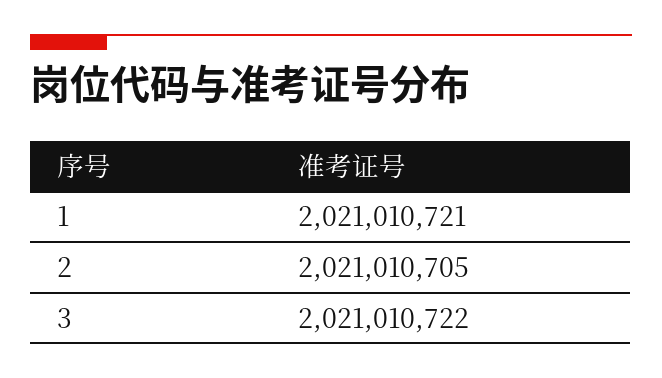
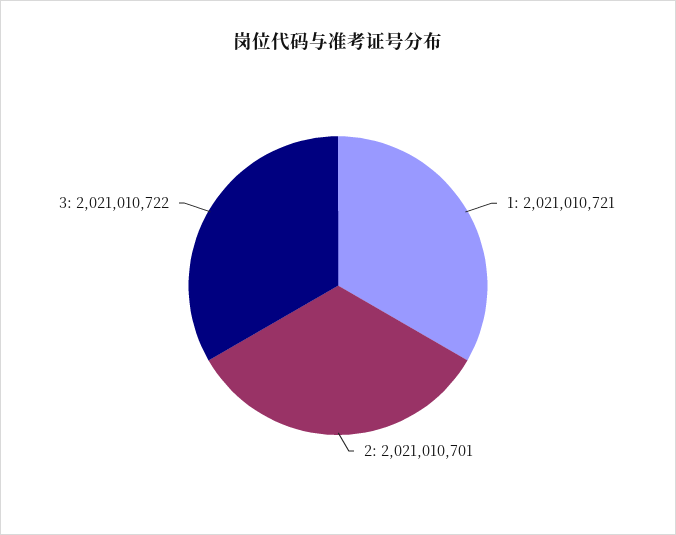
  {
    "1": 2021010721,
-   "2": 2021010705,
+   "2": 2021010701,
    "3": 2021010722
  }

